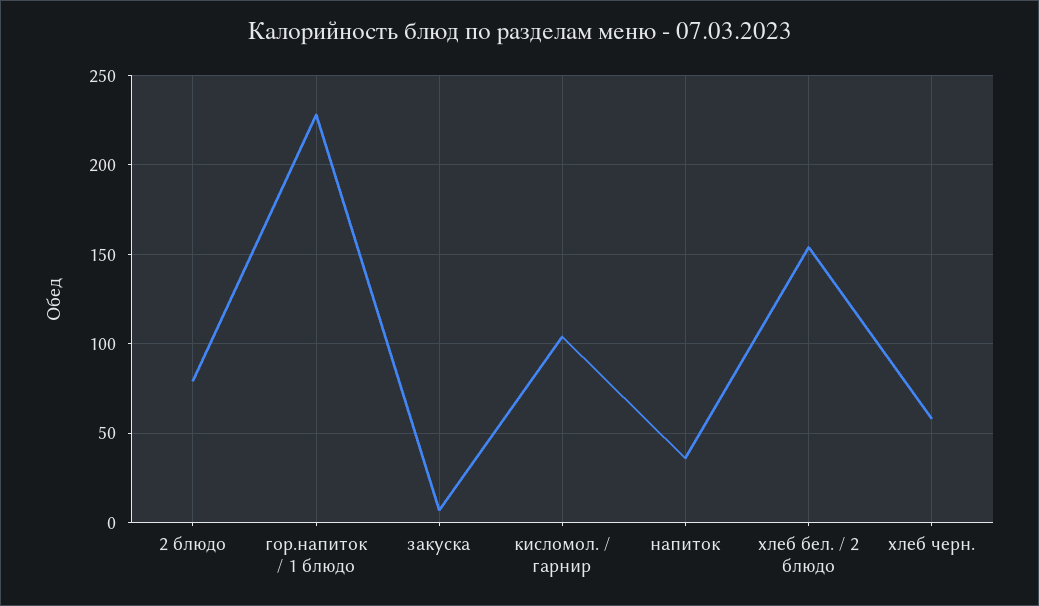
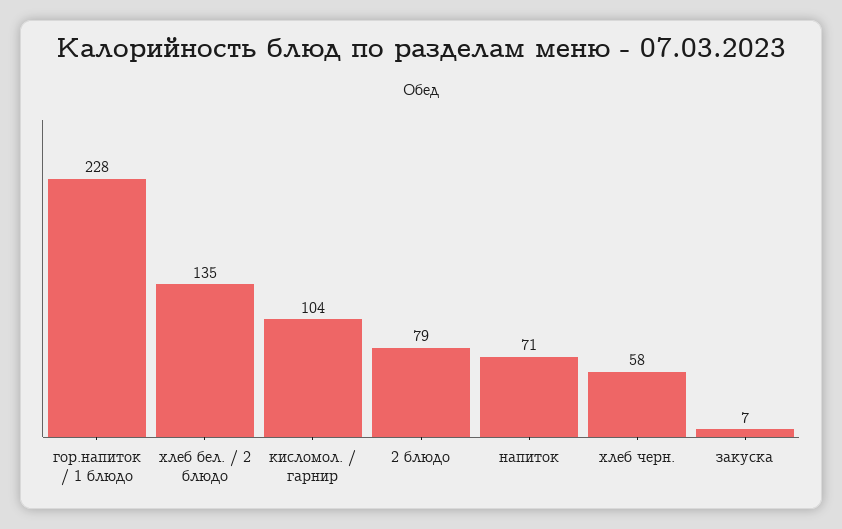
  {
    "2 блюдо": 79,
    "гор.напиток / 1 блюдо": 228,
    "закуска": 7,
    "кисломол. / гарнир": 104,
-   "напиток": 35,
+   "напиток": 71,
-   "хлеб бел. / 2 блюдо": 155,
+   "хлеб бел. / 2 блюдо": 135,
    "хлеб черн.": 58
  }

